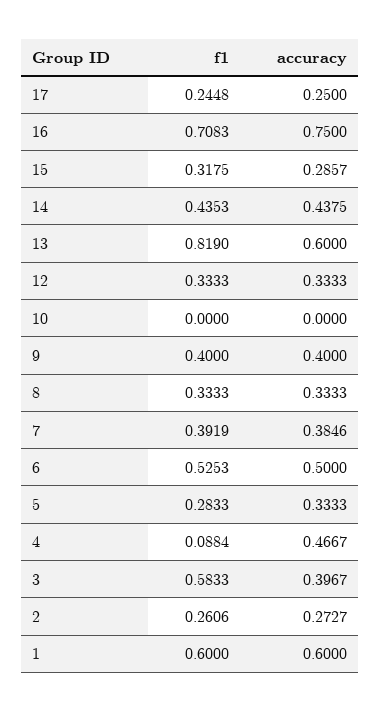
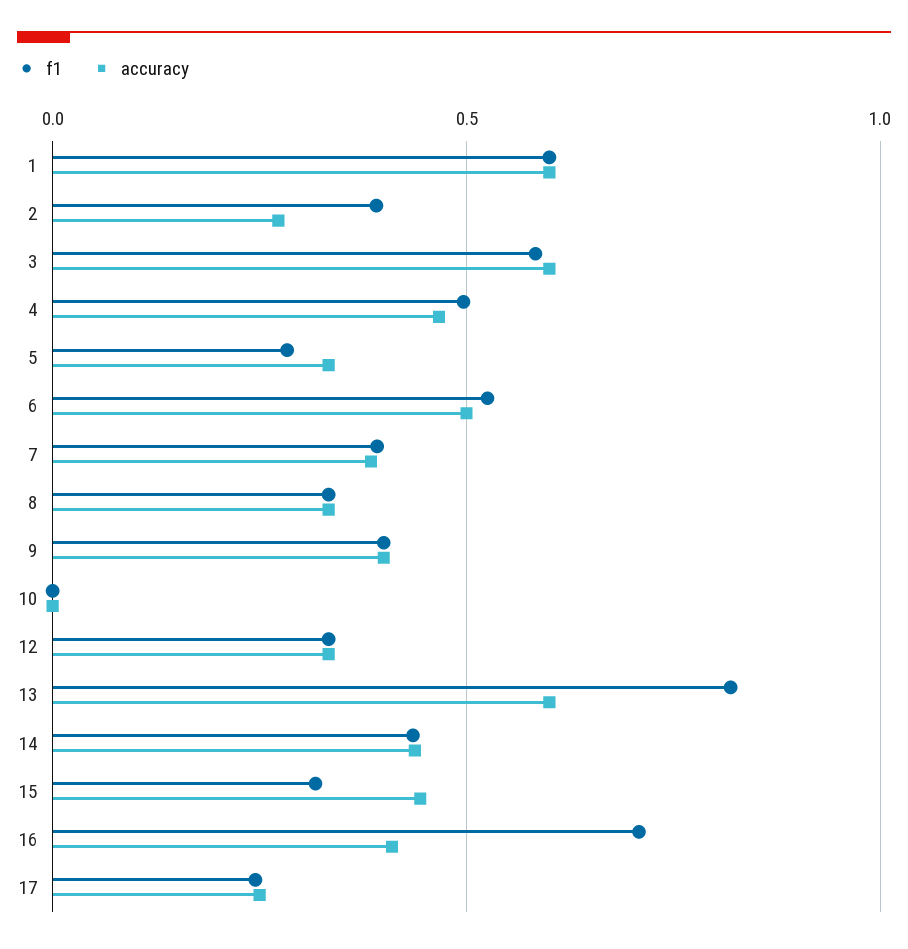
  {
    "f1": {
      "17": 0.2448,
      "16": 0.7083,
      "15": 0.3175,
      "14": 0.4353,
      "13": 0.819,
      "12": 0.3333,
      "10": 0,
      "9": 0.4,
      "8": 0.3333,
      "7": 0.3919,
      "6": 0.5253,
      "5": 0.2833,
-     "4": 0.0884,
+     "4": 0.5,
      "3": 0.5833,
-     "2": 0.2606,
+     "2": 0.4,
      "1": 0.6
    },
    "accuracy": {
      "17": 0.25,
-     "16": 0.75,
+     "16": 0.4,
-     "15": 0.2857,
+     "15": 0.45,
      "14": 0.4375,
      "13": 0.6,
      "12": 0.3333,
      "10": 0,
      "9": 0.4,
      "8": 0.3333,
      "7": 0.3846,
      "6": 0.5,
      "5": 0.3333,
      "4": 0.4667,
-     "3": 0.3967,
+     "3": 0.6,
      "2": 0.2727,
      "1": 0.6
    }
  }

